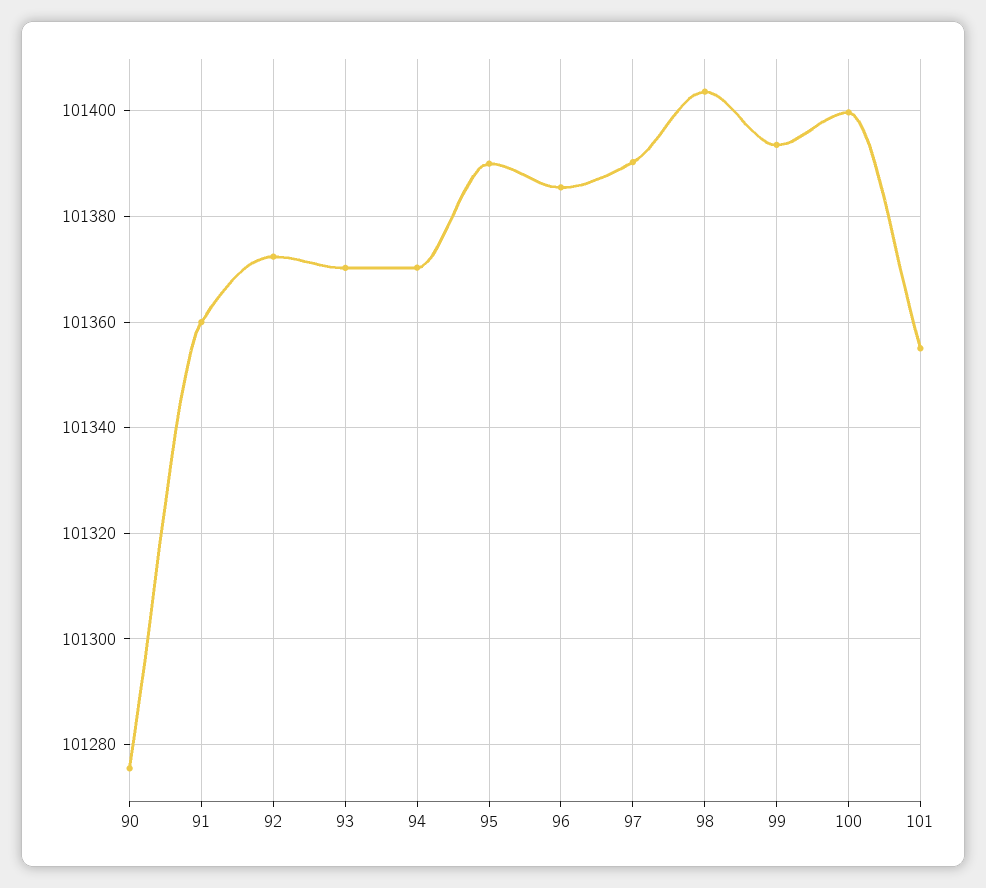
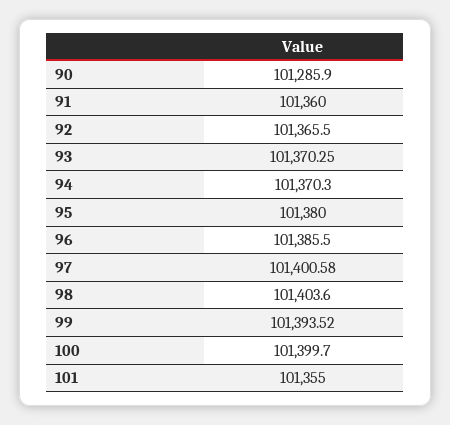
  {
-   "90": 101276,
+   "90": 101285.9,
    "91": 101360,
-   "92": 101372,
+   "92": 101365.5,
    "93": 101370.25,
    "94": 101370.3,
-   "95": 101390,
+   "95": 101380,
    "96": 101385.5,
-   "97": 101390,
+   "97": 101400.58,
    "98": 101403.6,
    "99": 101393.52,
    "100": 101399.7,
    "101": 101355
  }

